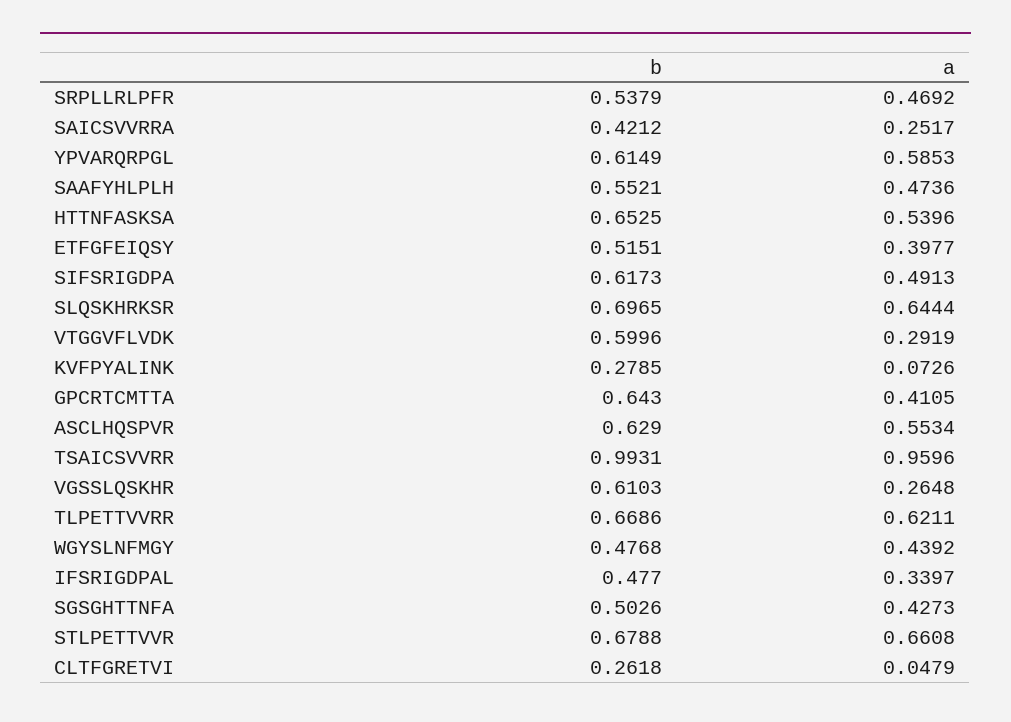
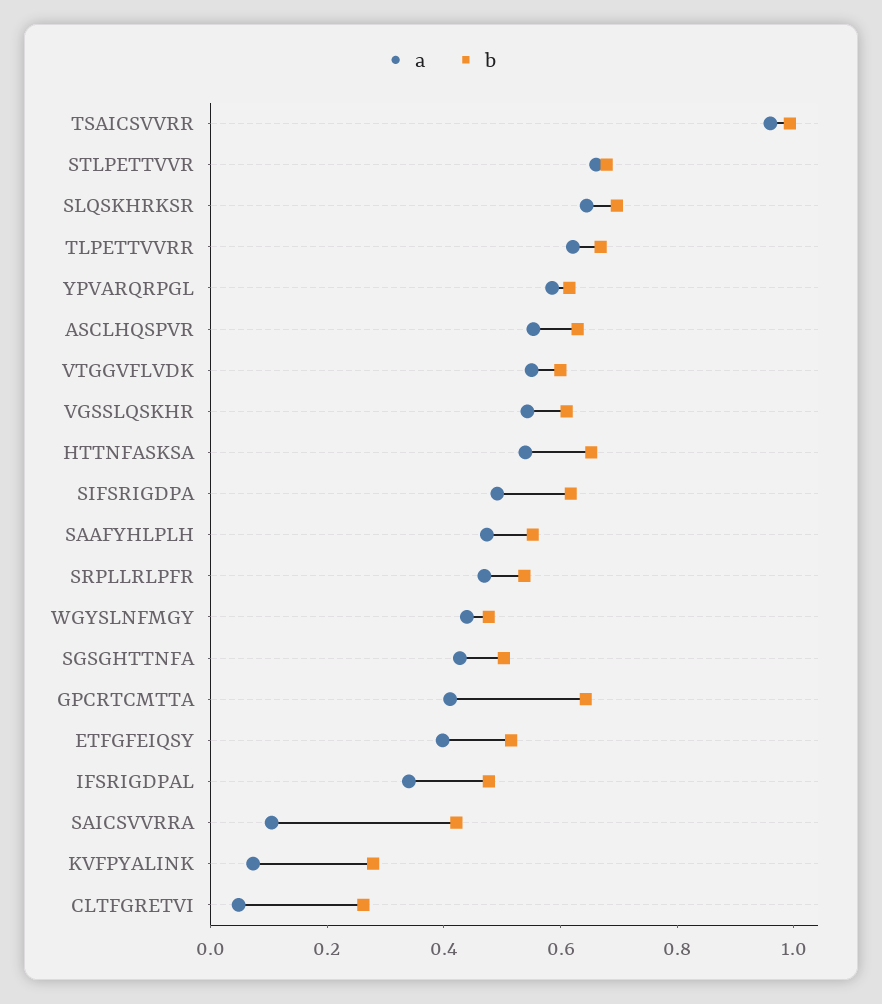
  {
    "b": {
      "SRPLLRLPFR": 0.5379,
      "SAICSVVRRA": 0.4212,
      "YPVARQRPGL": 0.6149,
      "SAAFYHLPLH": 0.5521,
      "HTTNFASKSA": 0.6525,
      "ETFGFEIQSY": 0.5151,
      "SIFSRIGDPA": 0.6173,
      "SLQSKHRKSR": 0.6965,
      "VTGGVFLVDK": 0.5996,
      "KVFPYALINK": 0.2785,
      "GPCRTCMTTA": 0.643,
      "ASCLHQSPVR": 0.629,
      "TSAICSVVRR": 0.9931,
      "VGSSLQSKHR": 0.6103,
      "TLPETTVVRR": 0.6686,
      "WGYSLNFMGY": 0.4768,
      "IFSRIGDPAL": 0.477,
      "SGSGHTTNFA": 0.5026,
      "STLPETTVVR": 0.6788,
      "CLTFGRETVI": 0.2618
    },
    "a": {
      "SRPLLRLPFR": 0.4692,
-     "SAICSVVRRA": 0.2517,
+     "SAICSVVRRA": 0.1,
      "YPVARQRPGL": 0.5853,
      "SAAFYHLPLH": 0.4736,
      "HTTNFASKSA": 0.5396,
      "ETFGFEIQSY": 0.3977,
      "SIFSRIGDPA": 0.4913,
      "SLQSKHRKSR": 0.6444,
-     "VTGGVFLVDK": 0.2919,
+     "VTGGVFLVDK": 0.55,
      "KVFPYALINK": 0.0726,
      "GPCRTCMTTA": 0.4105,
      "ASCLHQSPVR": 0.5534,
      "TSAICSVVRR": 0.9596,
-     "VGSSLQSKHR": 0.2648,
+     "VGSSLQSKHR": 0.55,
      "TLPETTVVRR": 0.6211,
      "WGYSLNFMGY": 0.4392,
      "IFSRIGDPAL": 0.3397,
      "SGSGHTTNFA": 0.4273,
      "STLPETTVVR": 0.6608,
      "CLTFGRETVI": 0.0479
    }
  }

